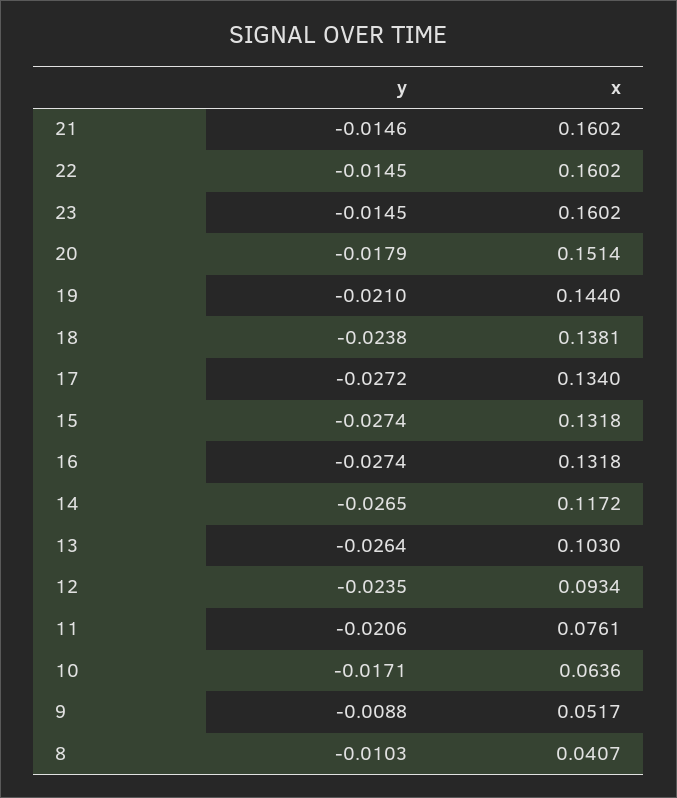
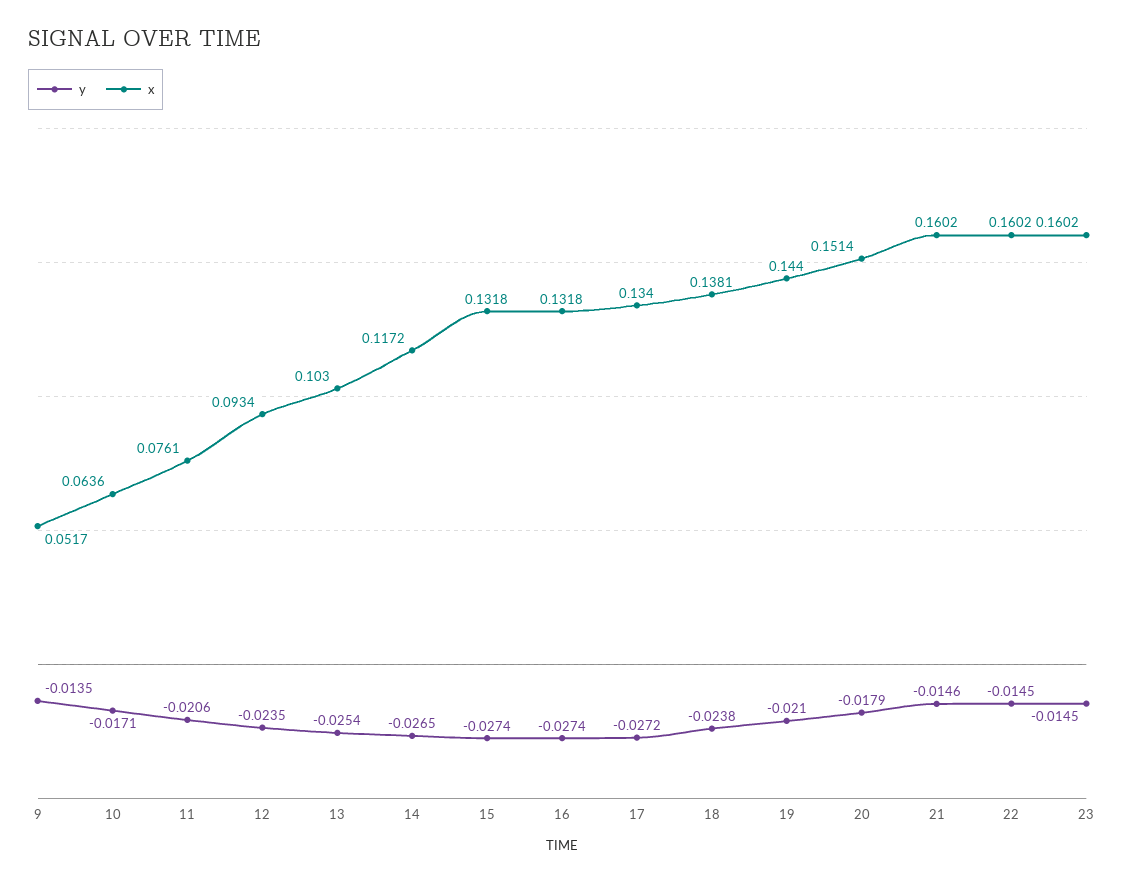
  {
    "y": {
      "21": -0.0146,
      "22": -0.0145,
      "23": -0.0145,
      "20": -0.0179,
      "19": -0.021,
      "18": -0.0238,
      "17": -0.0272,
      "15": -0.0274,
      "16": -0.0274,
      "14": -0.0265,
-     "13": -0.0264,
+     "13": -0.0254,
      "12": -0.0235,
      "11": -0.0206,
      "10": -0.0171,
-     "9": -0.0088,
+     "9": -0.0135
-     "8": -0.0103
    },
    "x": {
      "21": 0.1602,
      "22": 0.1602,
      "23": 0.1602,
      "20": 0.1514,
      "19": 0.144,
      "18": 0.1381,
      "17": 0.134,
      "15": 0.1318,
      "16": 0.1318,
      "14": 0.1172,
      "13": 0.103,
      "12": 0.0934,
      "11": 0.0761,
      "10": 0.0636,
-     "9": 0.0517,
+     "9": 0.0517
-     "8": 0.0407
    }
  }

